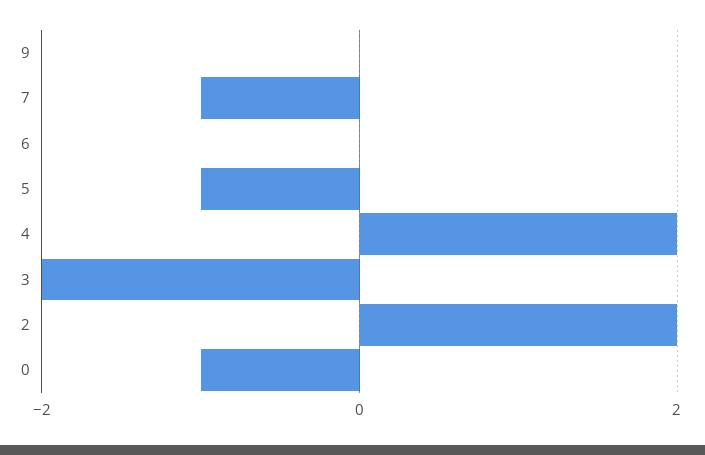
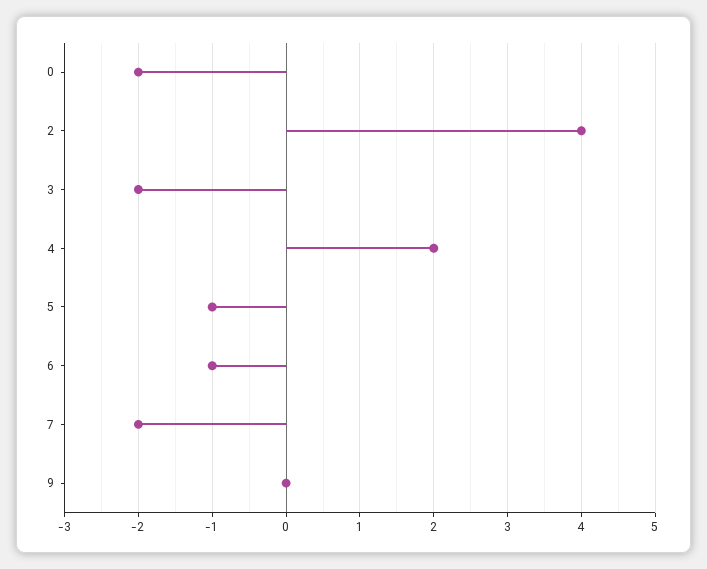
  {
    "9": 0,
-   "7": -1,
+   "7": -2,
-   "6": 0,
+   "6": -1,
    "5": -1,
    "4": 2,
    "3": -2,
-   "2": 2,
+   "2": 4,
-   "0": -1
+   "0": -2
  }

